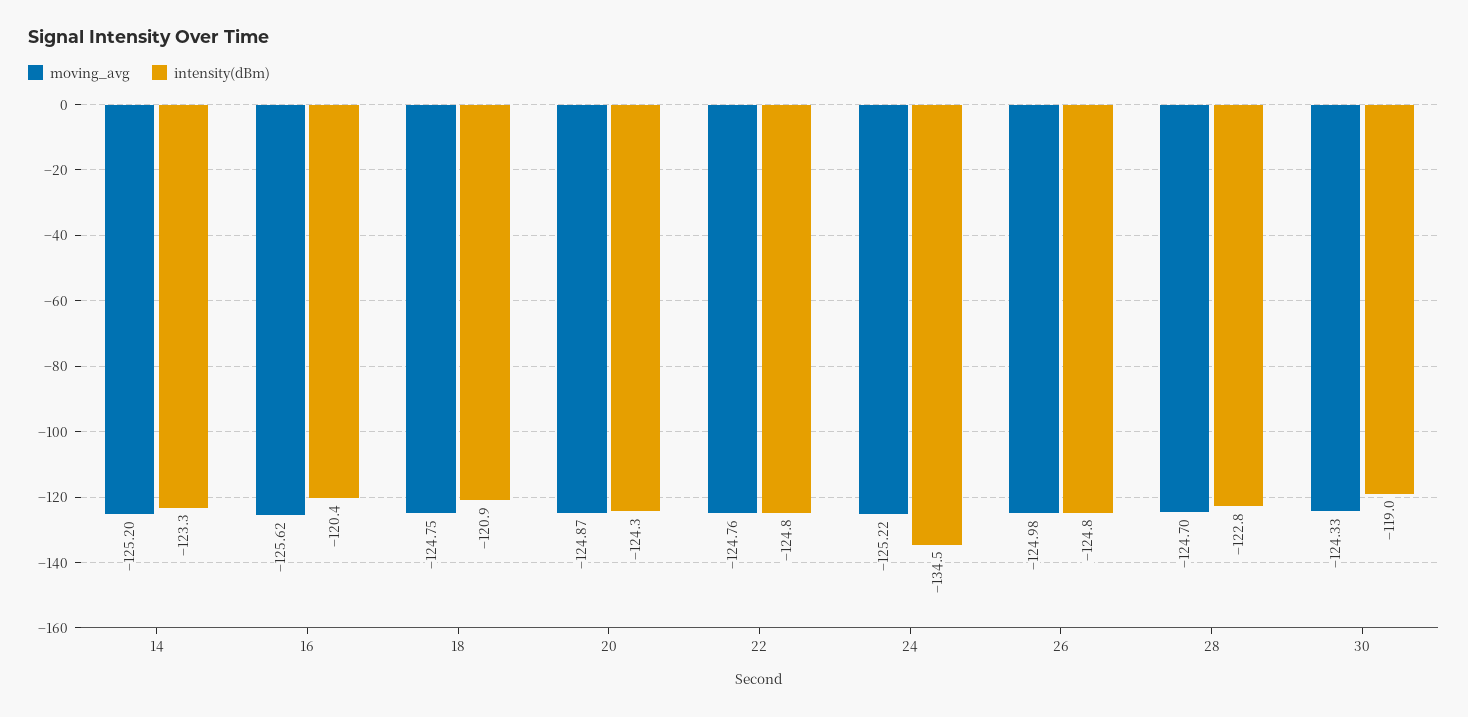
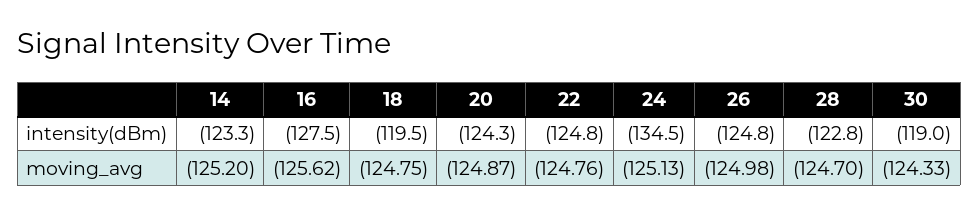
  {
    "moving_avg": {
      "14": -125.2,
      "16": -125.62,
      "18": -124.75,
      "20": -124.87,
      "22": -124.76,
-     "24": -125.22,
+     "24": -125.13,
      "26": -124.98,
      "28": -124.7,
      "30": -124.33
    },
    "intensity(dBm)": {
      "14": -123.3,
-     "16": -120.4,
+     "16": -127.5,
-     "18": -120.9,
+     "18": -119.5,
      "20": -124.3,
      "22": -124.8,
      "24": -134.5,
      "26": -124.8,
      "28": -122.8,
      "30": -119
    }
  }

